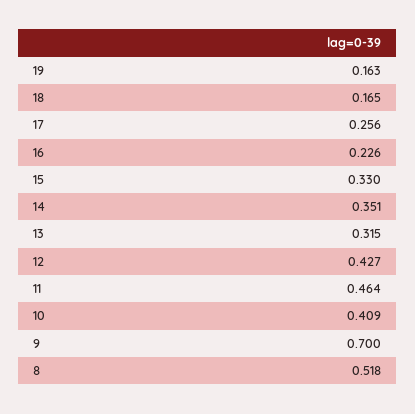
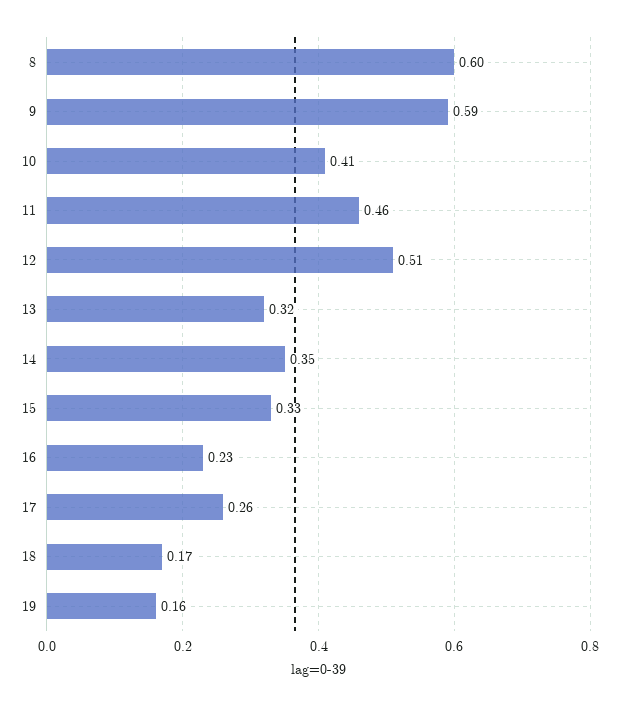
  {
    "19": 0.163,
    "18": 0.165,
    "17": 0.256,
    "16": 0.226,
    "15": 0.33,
    "14": 0.351,
    "13": 0.315,
-   "12": 0.427,
+   "12": 0.51,
    "11": 0.464,
    "10": 0.409,
-   "9": 0.7,
+   "9": 0.59,
-   "8": 0.518
+   "8": 0.6
  }

